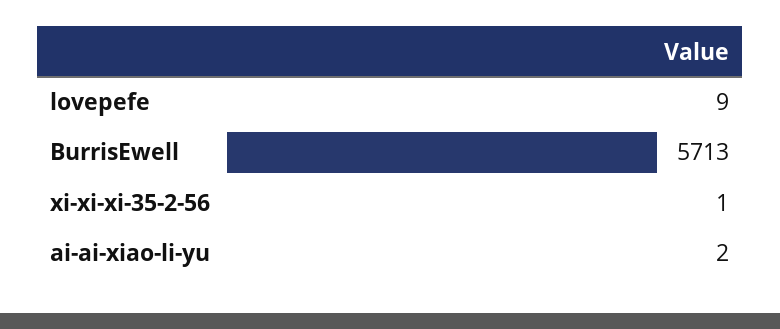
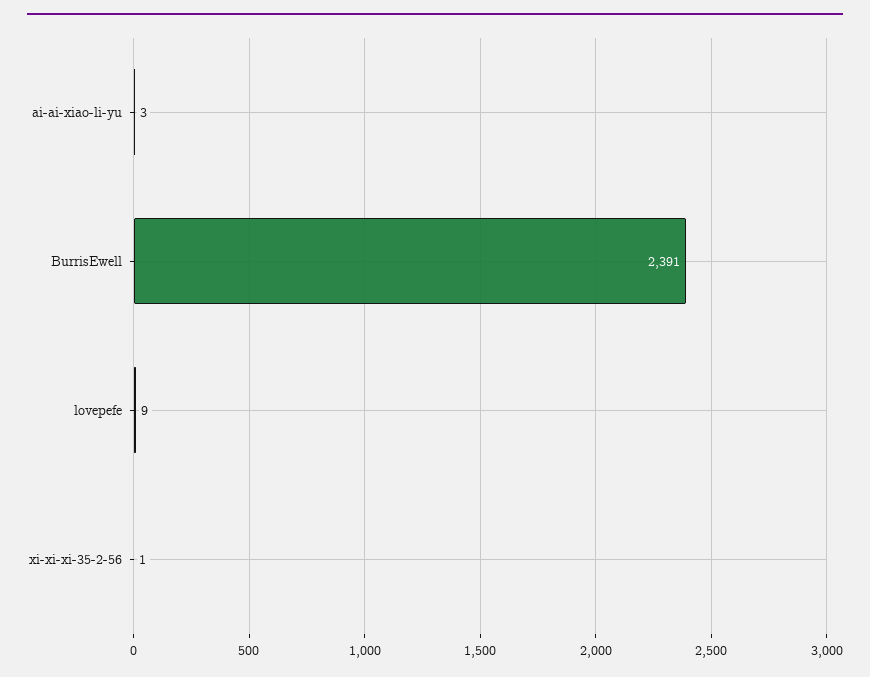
  {
    "lovepefe": 9,
-   "BurrisEwell": 5713,
+   "BurrisEwell": 2391,
    "xi-xi-xi-35-2-56": 1,
-   "ai-ai-xiao-li-yu": 2
+   "ai-ai-xiao-li-yu": 3
  }

